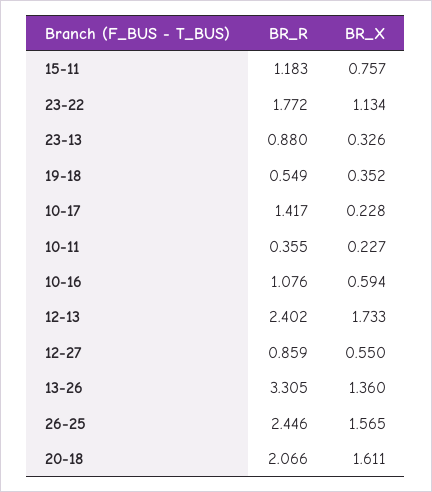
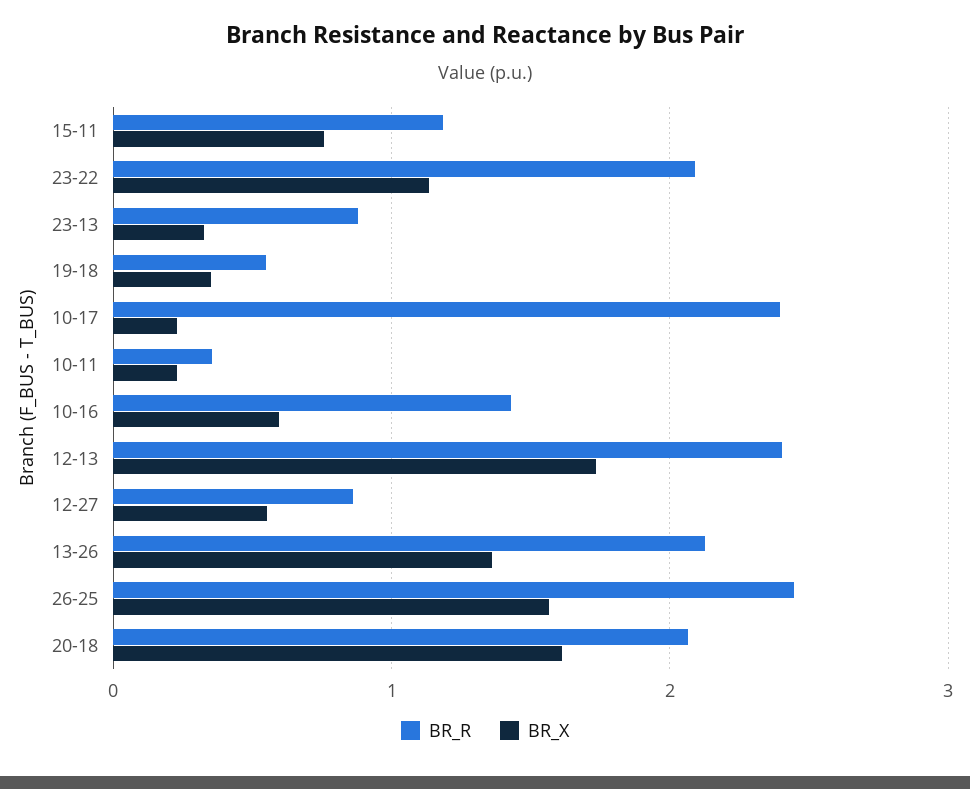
  {
    "BR_R": {
      "15-11": 1.183,
-     "23-22": 1.772,
+     "23-22": 2.1,
      "23-13": 0.88,
      "19-18": 0.549,
-     "10-17": 1.417,
+     "10-17": 2.4,
      "10-11": 0.355,
-     "10-16": 1.076,
+     "10-16": 1.4,
      "12-13": 2.402,
      "12-27": 0.859,
-     "13-26": 3.305,
+     "13-26": 2.1,
      "26-25": 2.446,
      "20-18": 2.066
    },
    "BR_X": {
      "15-11": 0.757,
      "23-22": 1.134,
      "23-13": 0.326,
      "19-18": 0.352,
      "10-17": 0.228,
      "10-11": 0.227,
      "10-16": 0.594,
      "12-13": 1.733,
      "12-27": 0.55,
      "13-26": 1.36,
      "26-25": 1.565,
      "20-18": 1.611
    }
  }

